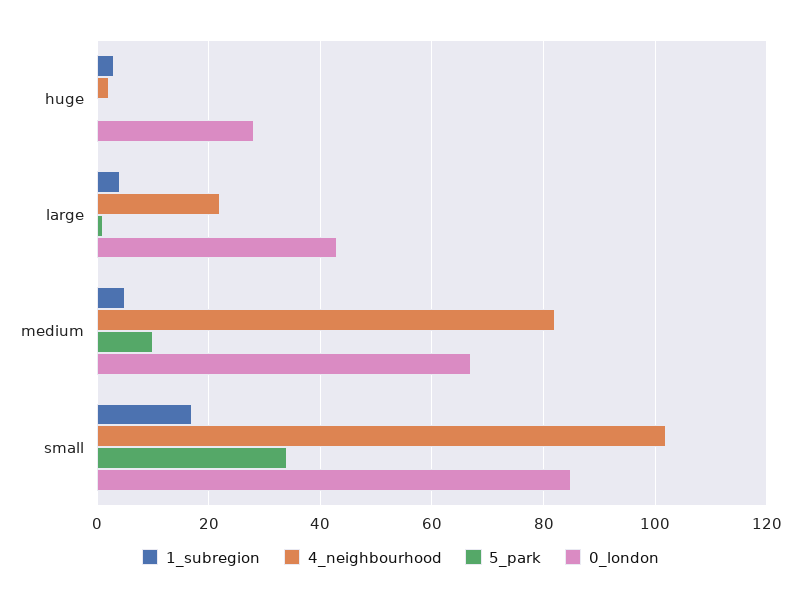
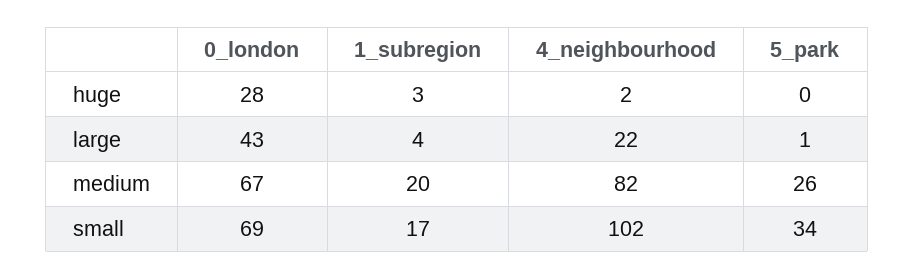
  {
    "1_subregion": {
      "huge": 3,
      "large": 4,
-     "medium": 5,
+     "medium": 20,
      "small": 17
    },
    "4_neighbourhood": {
      "huge": 2,
      "large": 22,
      "medium": 82,
      "small": 102
    },
    "5_park": {
      "huge": 0,
      "large": 1,
-     "medium": 10,
+     "medium": 26,
      "small": 34
    },
    "0_london": {
      "huge": 28,
      "large": 43,
      "medium": 67,
-     "small": 85
+     "small": 69
    }
  }

